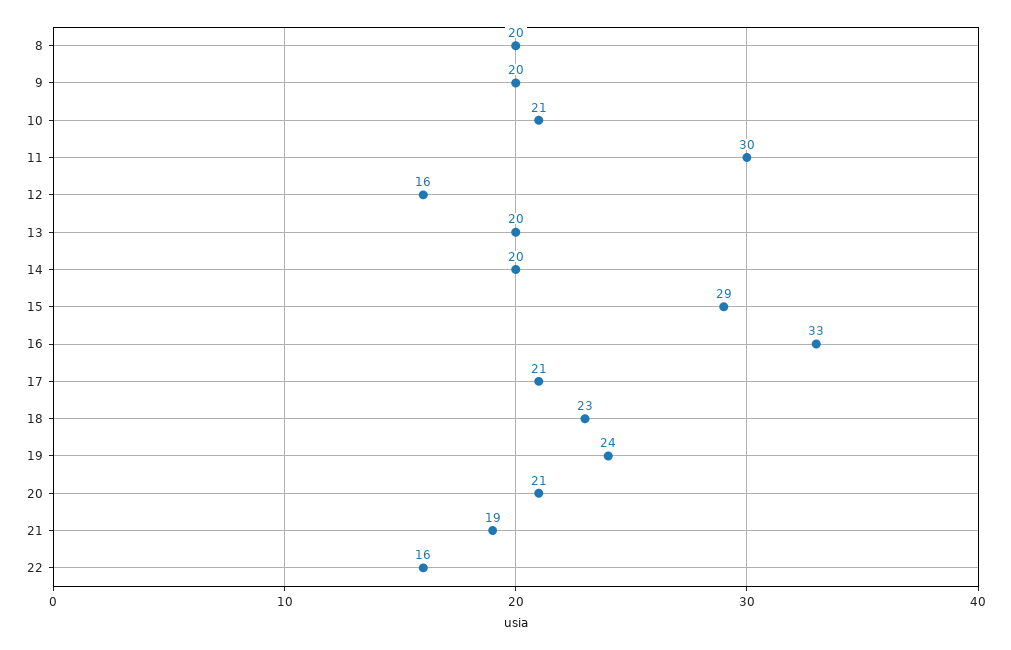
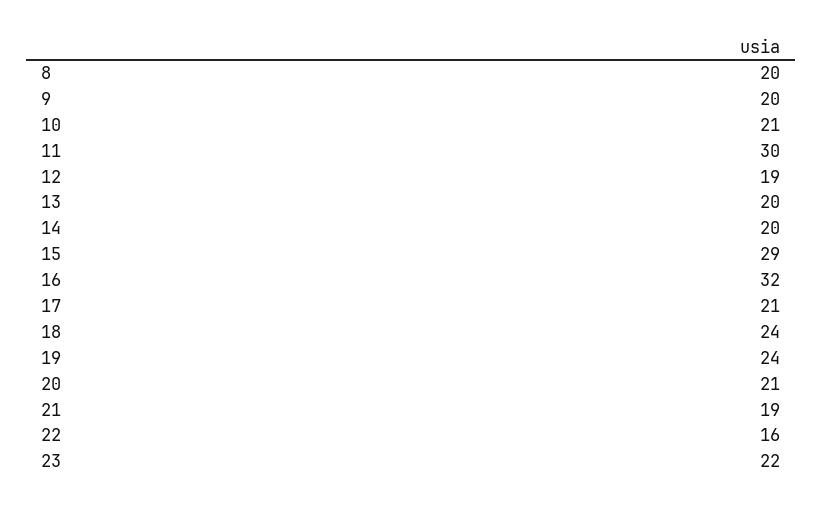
  {
    "8": 20,
    "9": 20,
    "10": 21,
    "11": 30,
-   "12": 16,
+   "12": 19,
    "13": 20,
    "14": 20,
    "15": 29,
-   "16": 33,
+   "16": 32,
    "17": 21,
-   "18": 23,
+   "18": 24,
    "19": 24,
    "20": 21,
    "21": 19,
-   "22": 16
+   "22": 16,
+   "23": 22
  }

